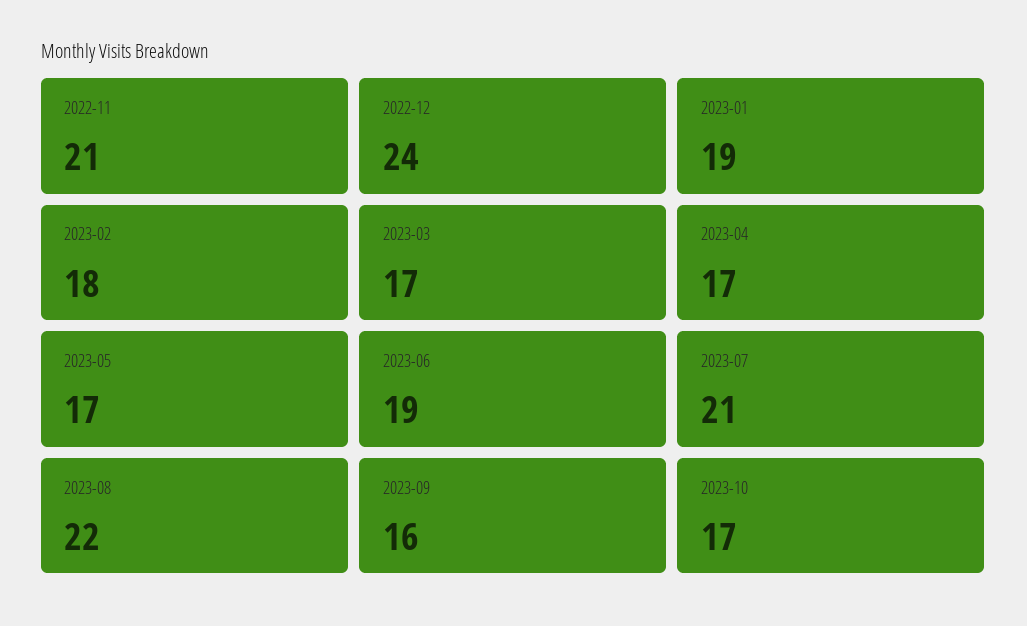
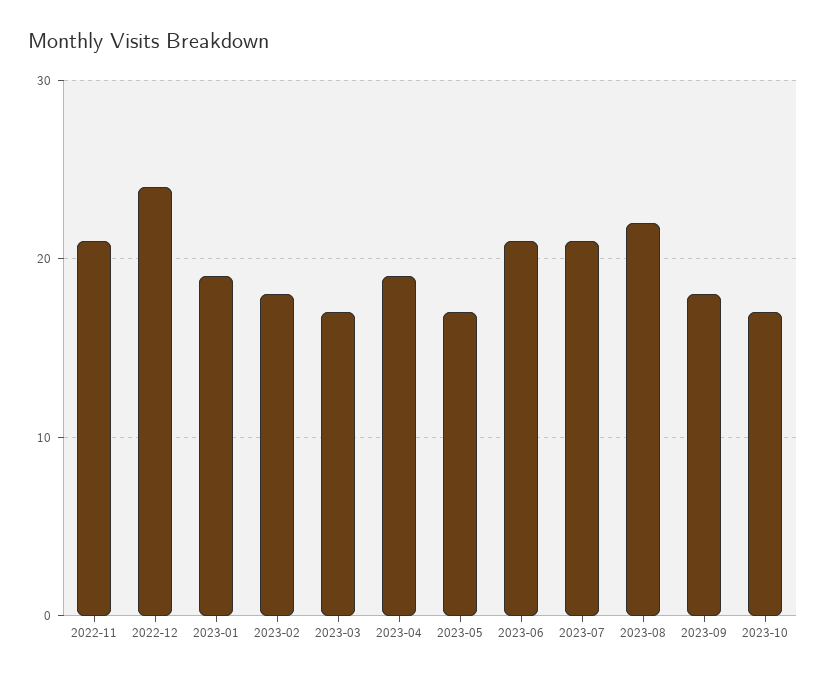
  {
    "2022-11": 21,
    "2022-12": 24,
    "2023-01": 19,
    "2023-02": 18,
    "2023-03": 17,
-   "2023-04": 17,
+   "2023-04": 19,
    "2023-05": 17,
-   "2023-06": 19,
+   "2023-06": 21,
    "2023-07": 21,
    "2023-08": 22,
-   "2023-09": 16,
+   "2023-09": 18,
    "2023-10": 17
  }

